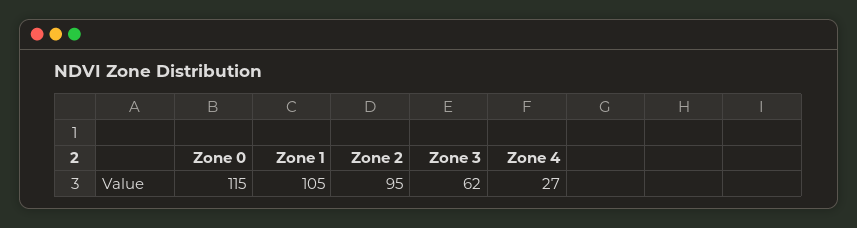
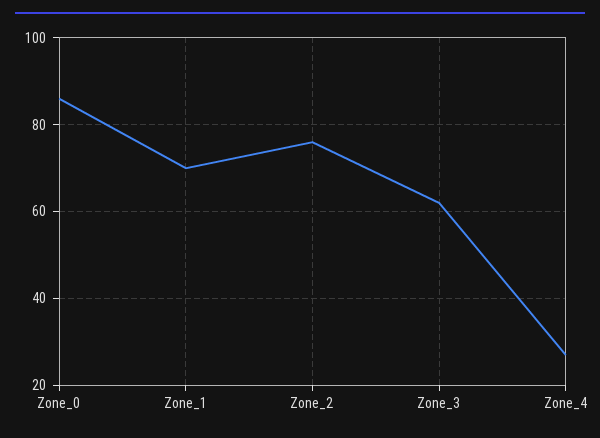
  {
-   "Zone 0": 115,
+   "Zone 0": 85,
-   "Zone 1": 105,
+   "Zone 1": 70,
-   "Zone 2": 95,
+   "Zone 2": 75,
    "Zone 3": 62,
    "Zone 4": 27
  }

